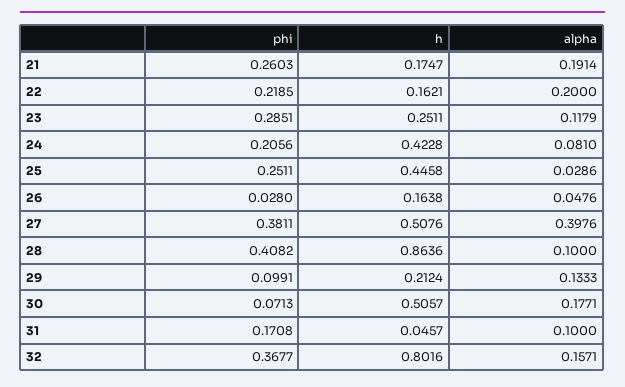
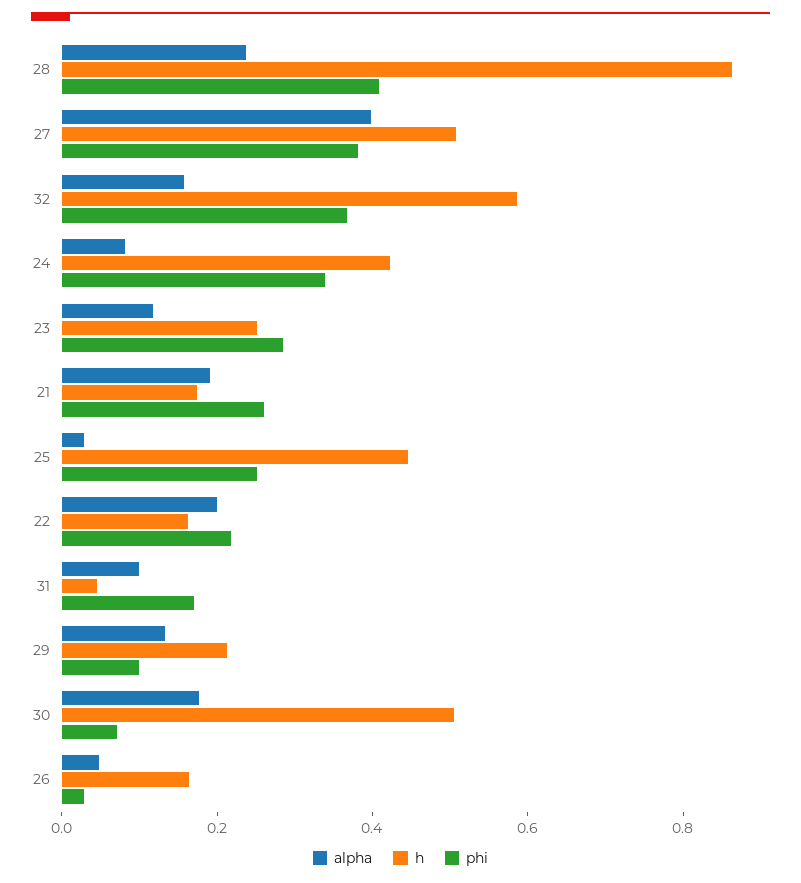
  {
    "phi": {
      "21": 0.2603,
      "22": 0.2185,
      "23": 0.2851,
-     "24": 0.2056,
+     "24": 0.35,
      "25": 0.2511,
      "26": 0.028,
      "27": 0.3811,
      "28": 0.4082,
      "29": 0.0991,
      "30": 0.0713,
      "31": 0.1708,
      "32": 0.3677
    },
    "h": {
      "21": 0.1747,
      "22": 0.1621,
      "23": 0.2511,
      "24": 0.4228,
      "25": 0.4458,
      "26": 0.1638,
      "27": 0.5076,
      "28": 0.8636,
      "29": 0.2124,
      "30": 0.5057,
      "31": 0.0457,
-     "32": 0.8016
+     "32": 0.6
    },
    "alpha": {
      "21": 0.1914,
      "22": 0.2,
      "23": 0.1179,
      "24": 0.081,
      "25": 0.0286,
      "26": 0.0476,
      "27": 0.3976,
-     "28": 0.1,
+     "28": 0.25,
      "29": 0.1333,
      "30": 0.1771,
      "31": 0.1,
      "32": 0.1571
    }
  }

